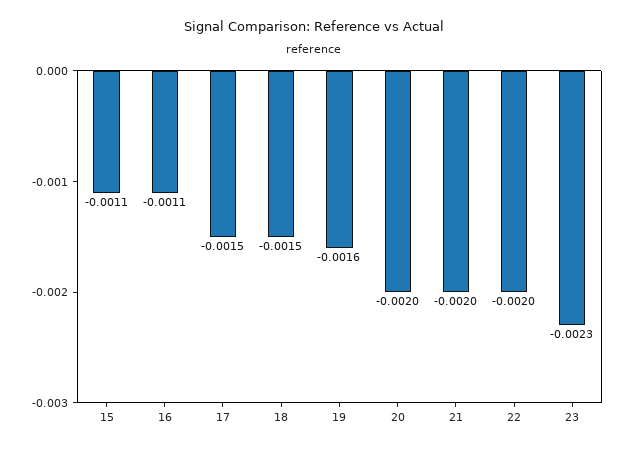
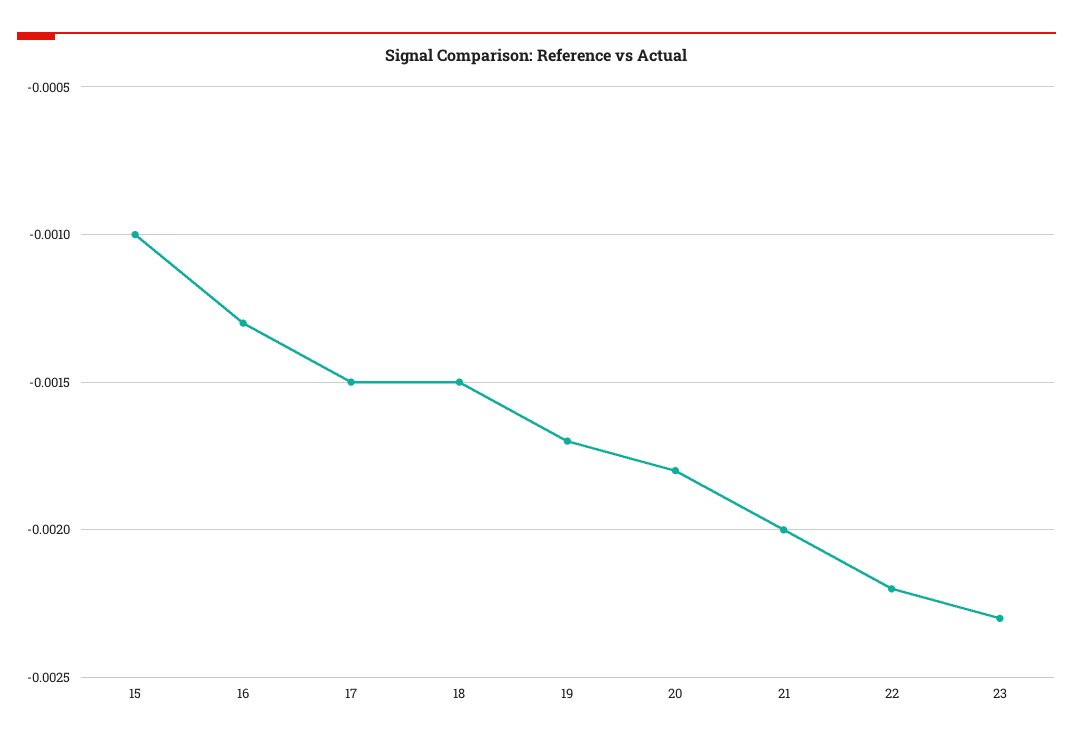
  {
-   "15": -0.0011,
+   "15": -0.001,
-   "16": -0.0011,
+   "16": -0.0013,
    "17": -0.0015,
    "18": -0.0015,
-   "19": -0.0016,
+   "19": -0.0017,
-   "20": -0.002,
+   "20": -0.0018,
    "21": -0.002,
-   "22": -0.002,
+   "22": -0.0022,
    "23": -0.0023
  }

